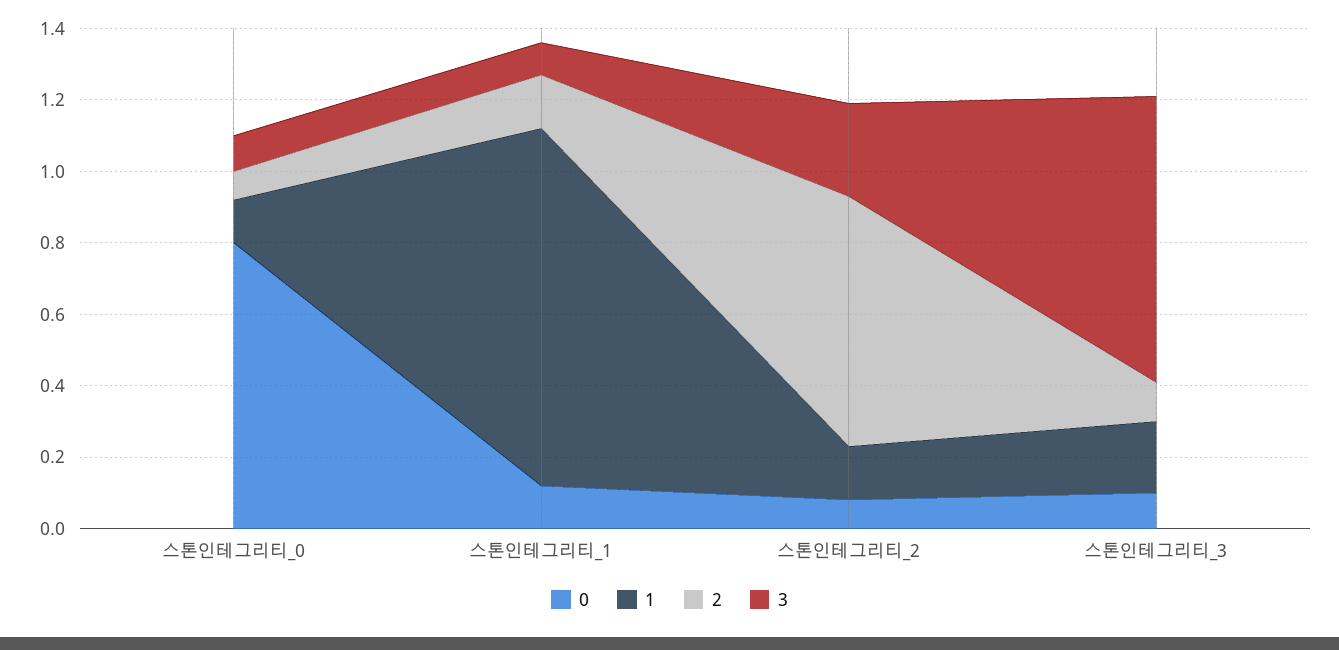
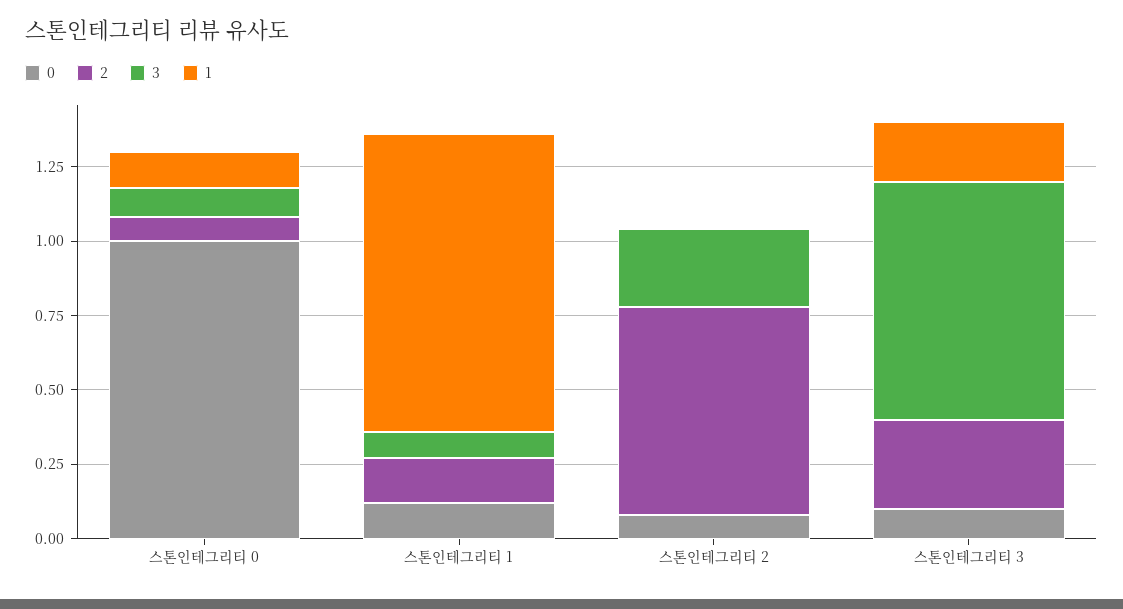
  {
    "0": {
-     "스톤인테그리티_0": 0.8,
+     "스톤인테그리티_0": 1,
      "스톤인테그리티_1": 0.1,
      "스톤인테그리티_2": 0.1,
      "스톤인테그리티_3": 0.1
    },
    "1": {
      "스톤인테그리티_0": 0.1,
      "스톤인테그리티_1": 1,
-     "스톤인테그리티_2": 0.15,
+     "스톤인테그리티_2": 0,
      "스톤인테그리티_3": 0.2
    },
    "2": {
      "스톤인테그리티_0": 0.1,
      "스톤인테그리티_1": 0.15,
      "스톤인테그리티_2": 0.7,
-     "스톤인테그리티_3": 0.1
+     "스톤인테그리티_3": 0.3
    },
    "3": {
      "스톤인테그리티_0": 0.1,
      "스톤인테그리티_1": 0.1,
      "스톤인테그리티_2": 0.25,
      "스톤인테그리티_3": 0.8
    }
  }

